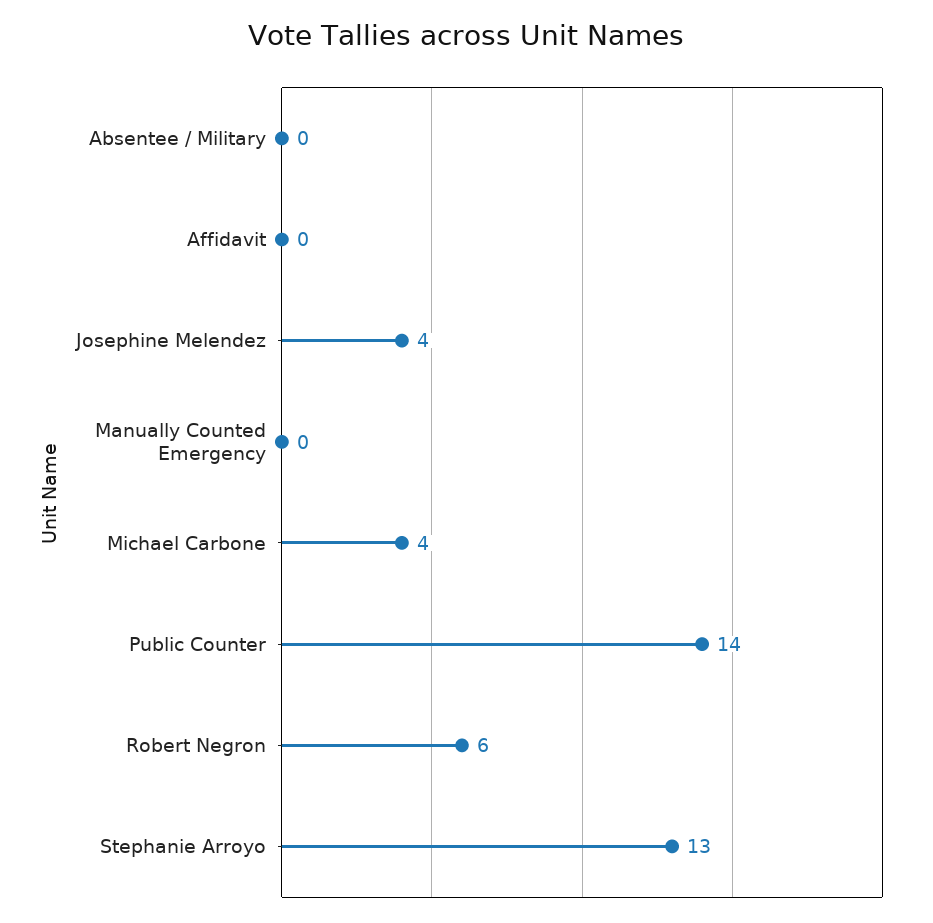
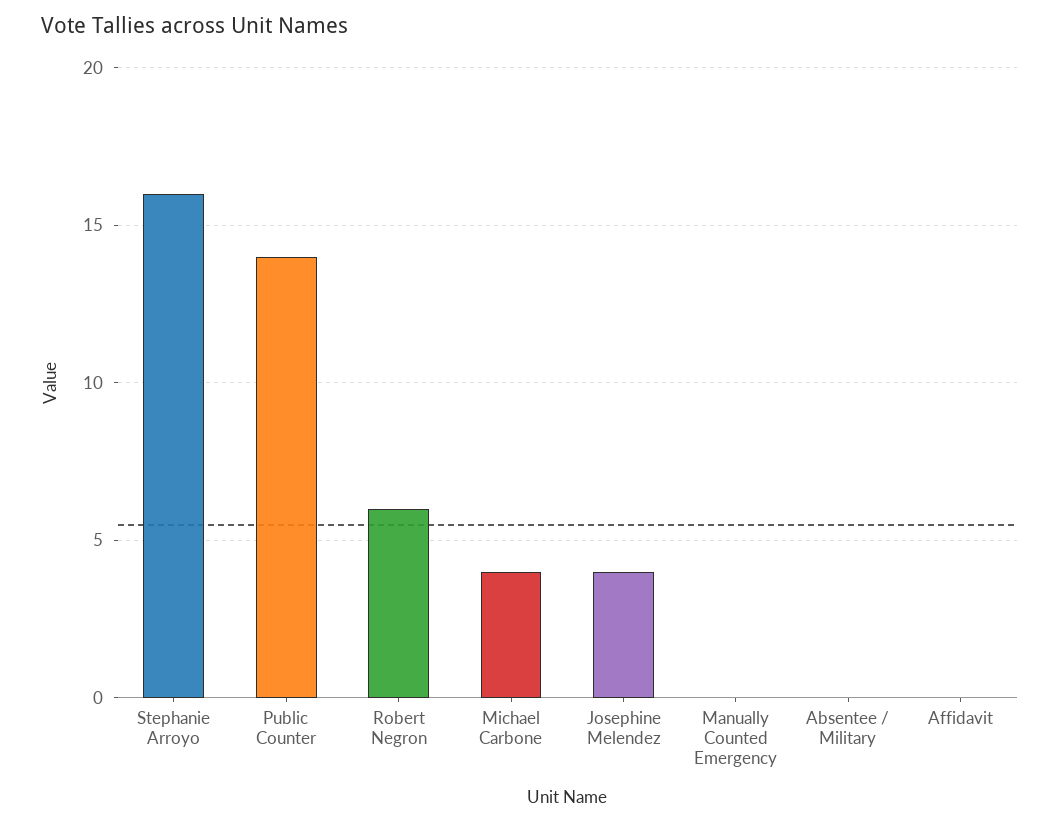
  {
    "Absentee / Military": 0,
    "Affidavit": 0,
    "Josephine Melendez": 4,
    "Manually Counted Emergency": 0,
    "Michael Carbone": 4,
    "Public Counter": 14,
    "Robert Negron": 6,
-   "Stephanie Arroyo": 13
+   "Stephanie Arroyo": 16
  }

